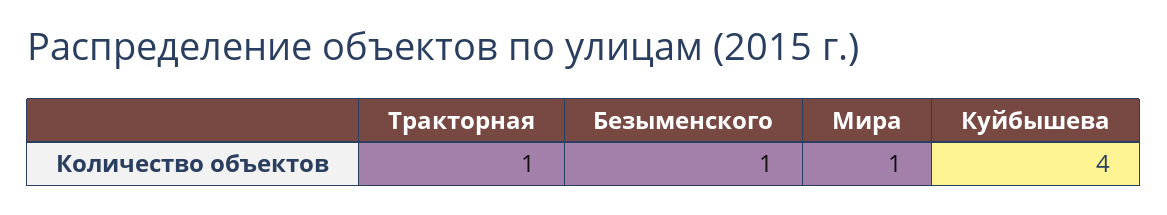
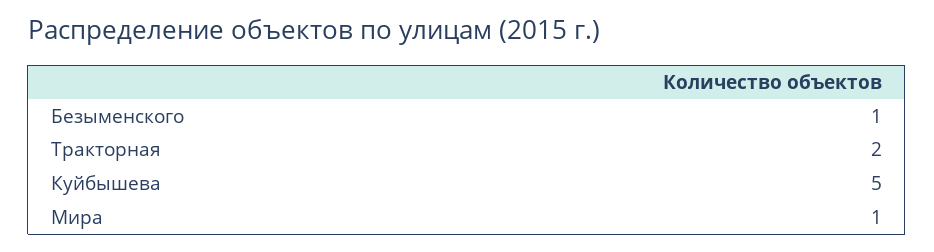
  {
-   "Тракторная": 1,
+   "Тракторная": 2,
    "Безыменского": 1,
    "Мира": 1,
-   "Куйбышева": 4
+   "Куйбышева": 5
  }

